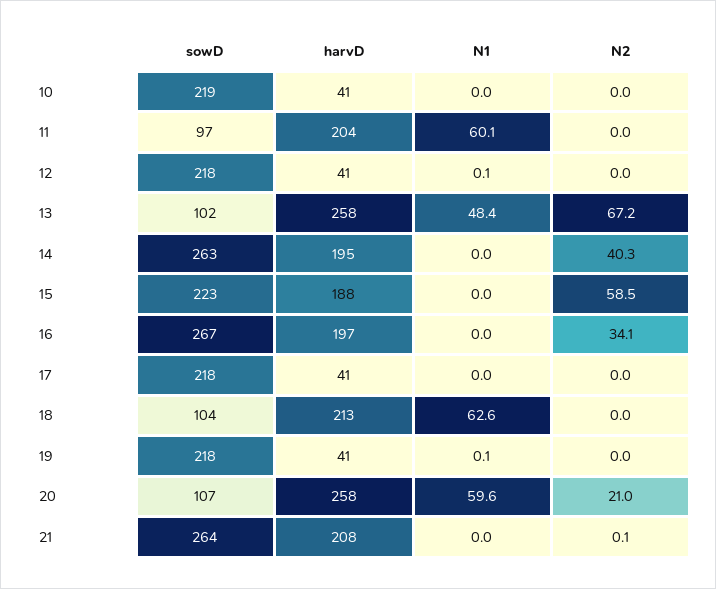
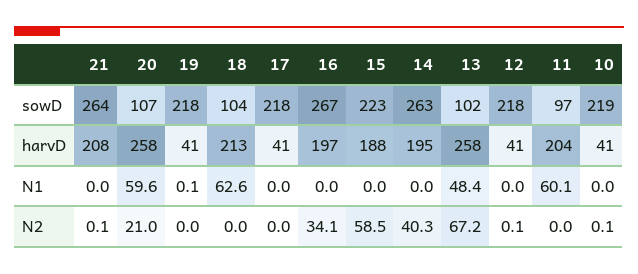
  {
    "sowD": {
      "10": 219,
      "11": 97,
      "12": 218,
      "13": 102,
      "14": 263,
      "15": 223,
      "16": 267,
      "17": 218,
      "18": 104,
      "19": 218,
      "20": 107,
      "21": 264
    },
    "harvD": {
      "10": 41,
      "11": 204,
      "12": 41,
      "13": 258,
      "14": 195,
      "15": 188,
      "16": 197,
      "17": 41,
      "18": 213,
      "19": 41,
      "20": 258,
      "21": 208
    },
    "N1": {
      "10": 0,
      "11": 60.1,
-     "12": 0.1,
+     "12": 0,
      "13": 48.4,
      "14": 0,
      "15": 0,
      "16": 0,
      "17": 0,
      "18": 62.6,
      "19": 0.1,
      "20": 59.6,
      "21": 0
    },
    "N2": {
-     "10": 0,
+     "10": 0.1,
      "11": 0,
-     "12": 0,
+     "12": 0.1,
      "13": 67.2,
      "14": 40.3,
      "15": 58.5,
      "16": 34.1,
      "17": 0,
      "18": 0,
      "19": 0,
      "20": 21,
      "21": 0.1
    }
  }

